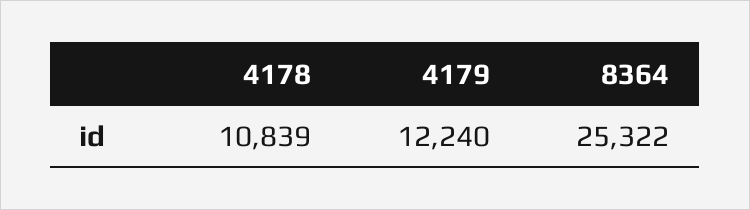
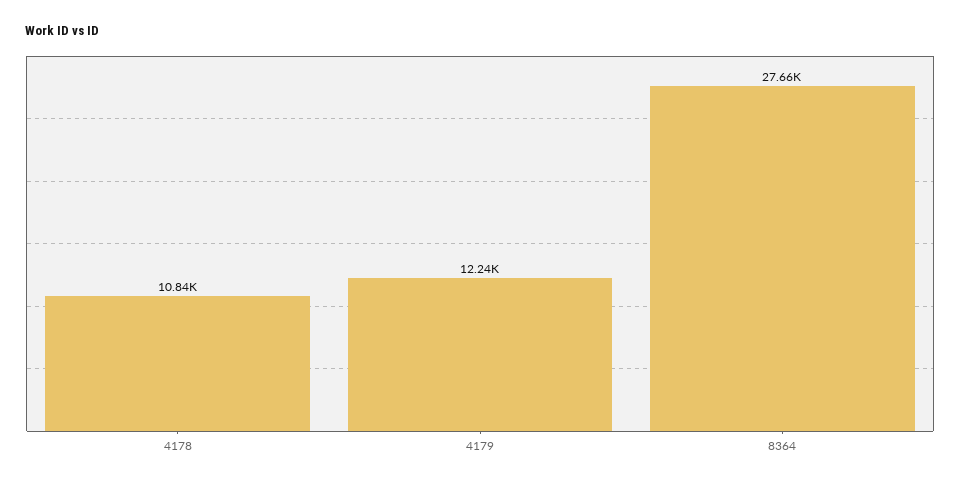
  {
    "4178": 10839,
    "4179": 12240,
-   "8364": 25322
+   "8364": 27660
  }

